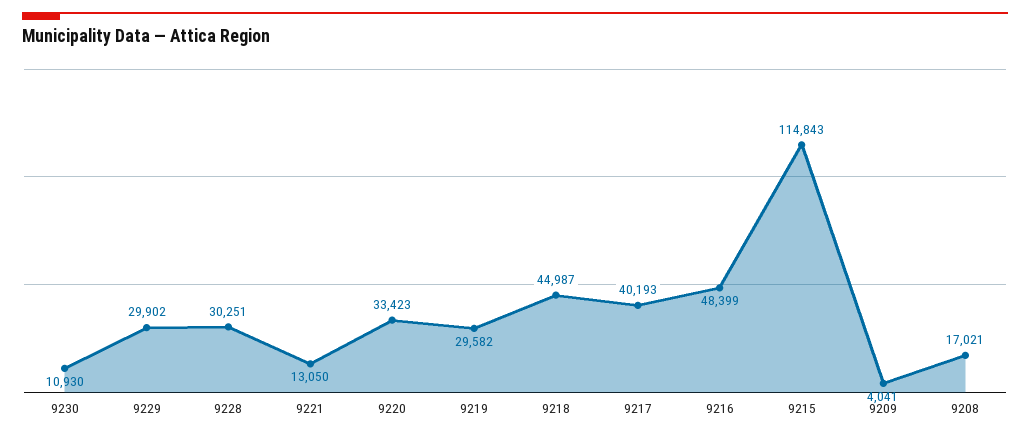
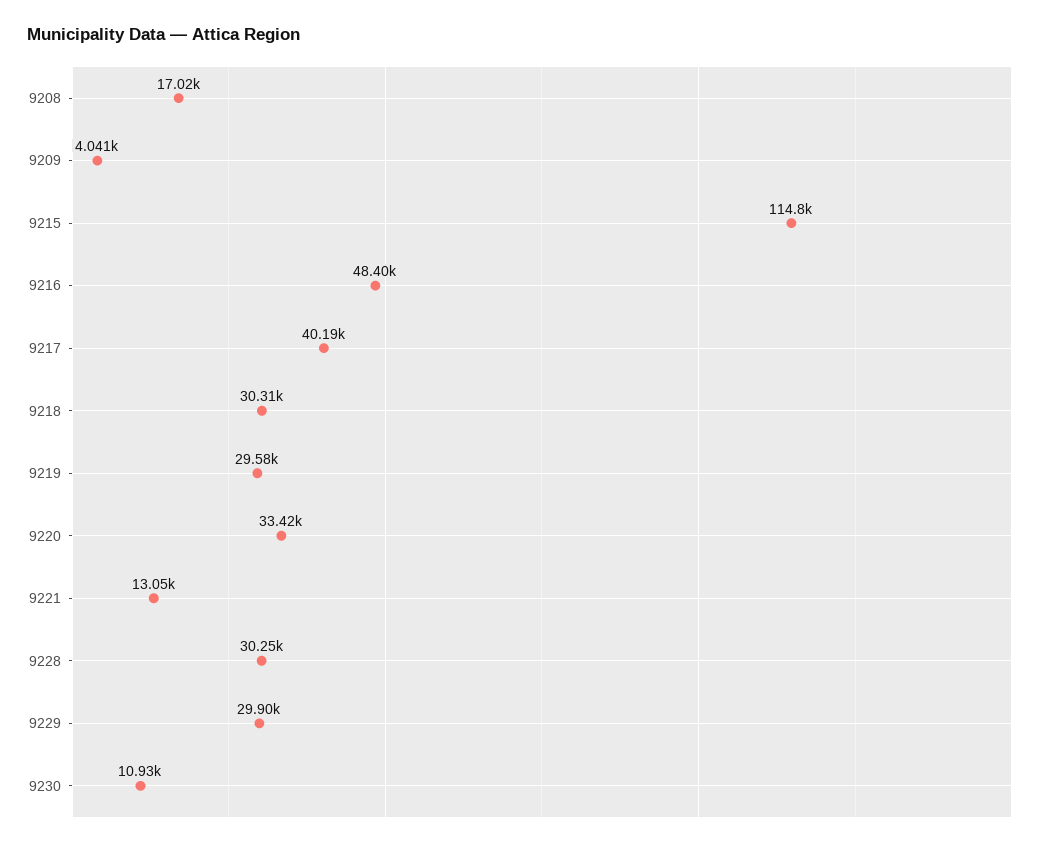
  {
    "9230": 10930,
    "9229": 29902,
    "9228": 30251,
    "9221": 13050,
    "9220": 33423,
    "9219": 29582,
-   "9218": 44987,
+   "9218": 30310,
    "9217": 40193,
    "9216": 48399,
    "9215": 114843,
    "9209": 4041,
    "9208": 17021
  }

